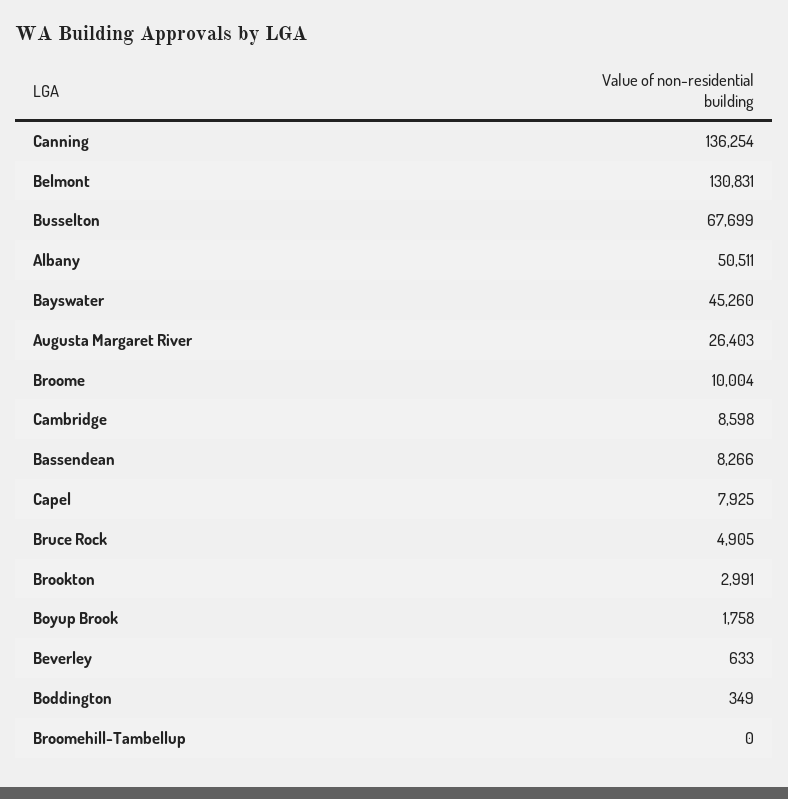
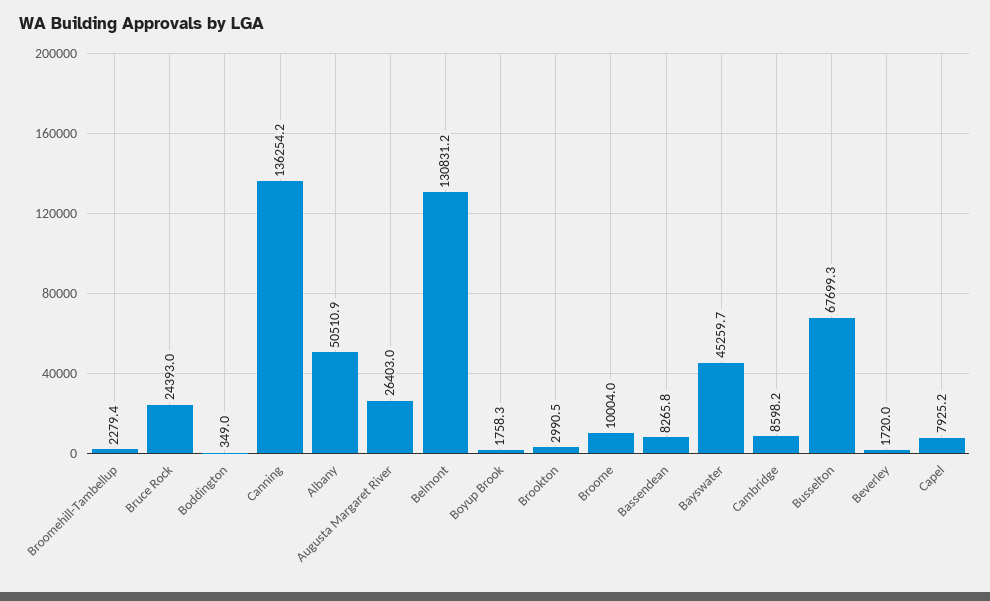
  {
    "Canning": 136254.2,
    "Belmont": 130831.2,
    "Busselton": 67699.3,
    "Albany": 50510.9,
    "Bayswater": 45259.7,
    "Augusta Margaret River": 26403,
    "Broome": 10004,
    "Cambridge": 8598.2,
    "Bassendean": 8265.8,
    "Capel": 7925.2,
-   "Bruce Rock": 4905,
+   "Bruce Rock": 24393,
    "Brookton": 2990.5,
    "Boyup Brook": 1758.3,
-   "Beverley": 633,
+   "Beverley": 1720,
    "Boddington": 349,
-   "Broomehill-Tambellup": 0
+   "Broomehill-Tambellup": 2279.4
  }

